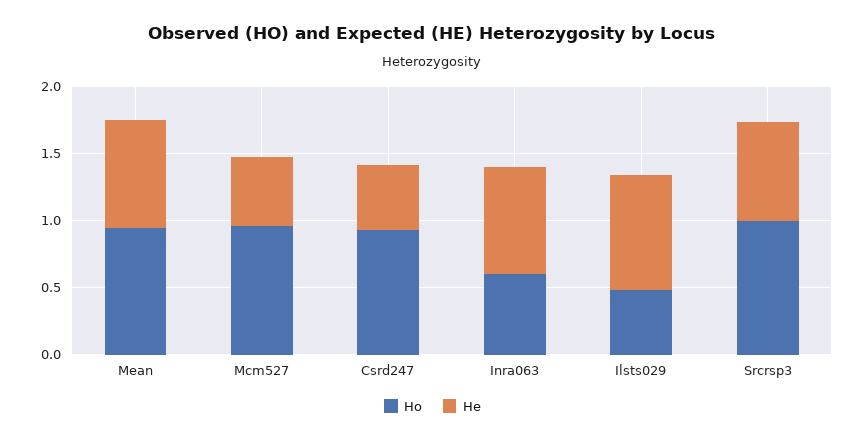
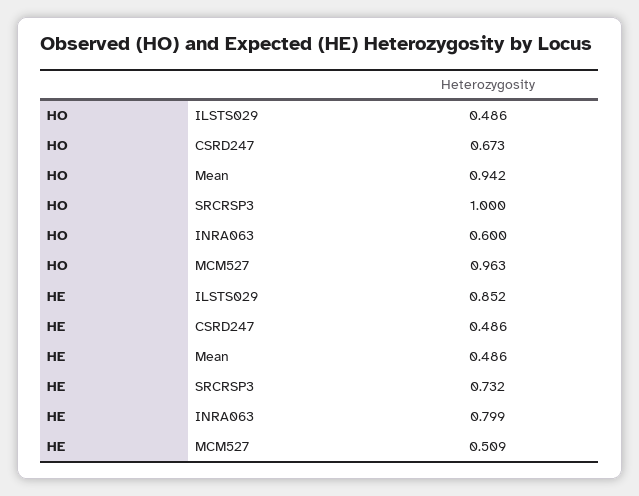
  {
    "Ho": {
      "Mean": 0.942,
      "Mcm527": 0.963,
-     "Csrd247": 0.9,
+     "Csrd247": 0.673,
      "Inra063": 0.6,
      "Ilsts029": 0.486,
      "Srcrsp3": 1
    },
    "He": {
-     "Mean": 0.8,
+     "Mean": 0.486,
      "Mcm527": 0.509,
      "Csrd247": 0.486,
      "Inra063": 0.799,
      "Ilsts029": 0.852,
      "Srcrsp3": 0.732
    }
  }

